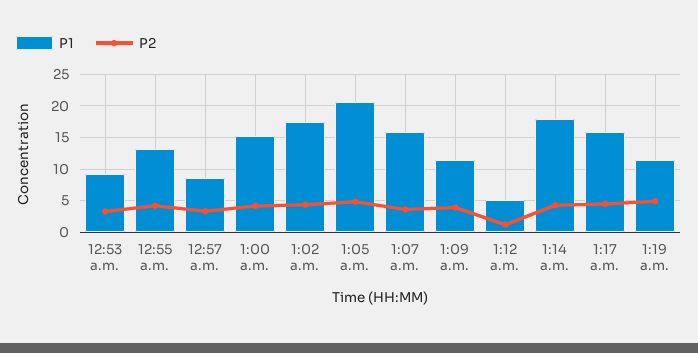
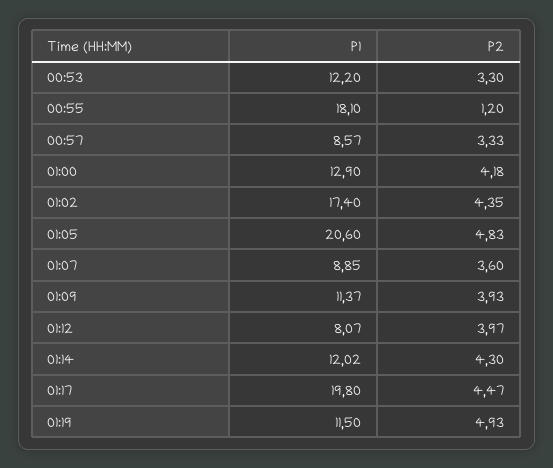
  {
    "P1": {
-     "12:53 a.m.": 9,
+     "12:53 a.m.": 12.2,
-     "12:55 a.m.": 13,
+     "12:55 a.m.": 18.1,
      "12:57 a.m.": 8.57,
-     "1:00 a.m.": 15,
+     "1:00 a.m.": 12.9,
      "1:02 a.m.": 17.4,
      "1:05 a.m.": 20.6,
-     "1:07 a.m.": 16,
+     "1:07 a.m.": 8.85,
      "1:09 a.m.": 11.37,
-     "1:12 a.m.": 5,
+     "1:12 a.m.": 8.07,
-     "1:14 a.m.": 18,
+     "1:14 a.m.": 12.02,
-     "1:17 a.m.": 16,
+     "1:17 a.m.": 19.8,
      "1:19 a.m.": 11.5
    },
    "P2": {
      "12:53 a.m.": 3.3,
-     "12:55 a.m.": 4,
+     "12:55 a.m.": 1.2,
      "12:57 a.m.": 3.33,
      "1:00 a.m.": 4.18,
      "1:02 a.m.": 4.35,
      "1:05 a.m.": 4.83,
      "1:07 a.m.": 3.6,
      "1:09 a.m.": 3.93,
-     "1:12 a.m.": 1,
+     "1:12 a.m.": 3.97,
      "1:14 a.m.": 4.3,
      "1:17 a.m.": 4.47,
      "1:19 a.m.": 4.93
    }
  }

